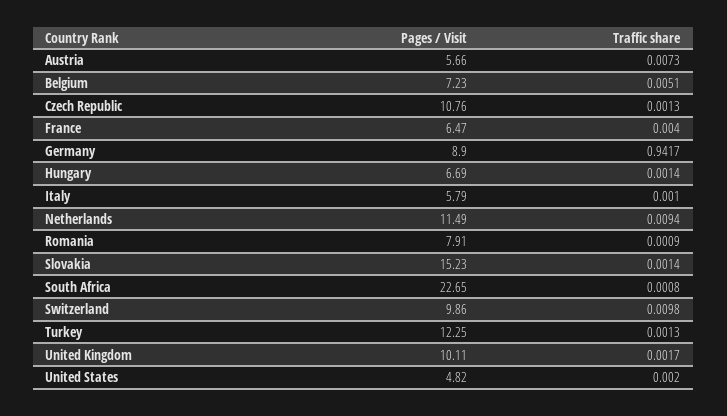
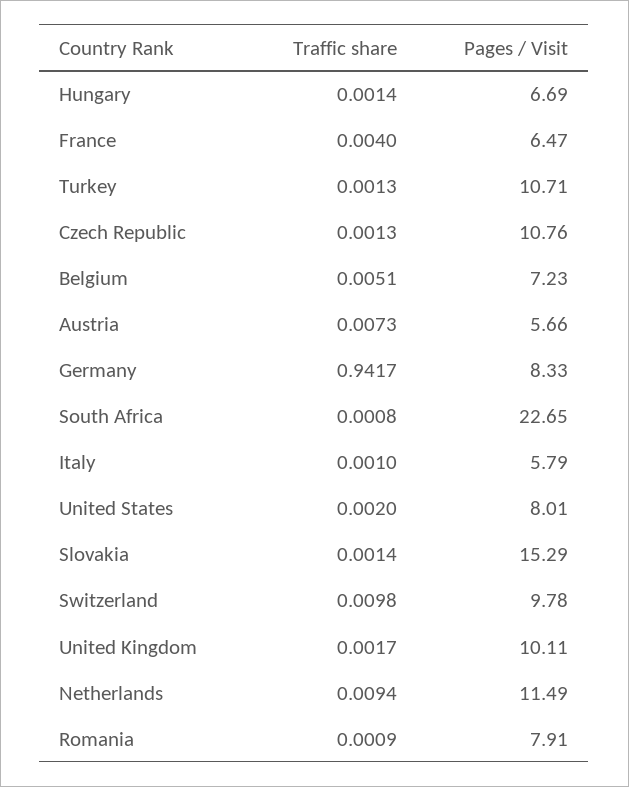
  {
    "Pages / Visit": {
      "Austria": 5.66,
      "Belgium": 7.23,
      "Czech Republic": 10.76,
      "France": 6.47,
-     "Germany": 8.9,
+     "Germany": 8.33,
      "Hungary": 6.69,
      "Italy": 5.79,
      "Netherlands": 11.49,
      "Romania": 7.91,
-     "Slovakia": 15.23,
+     "Slovakia": 15.29,
      "South Africa": 22.65,
-     "Switzerland": 9.86,
+     "Switzerland": 9.78,
-     "Turkey": 12.25,
+     "Turkey": 10.71,
      "United Kingdom": 10.11,
-     "United States": 4.82
+     "United States": 8.01
    },
    "Traffic share": {
      "Austria": 0.0073,
      "Belgium": 0.0051,
      "Czech Republic": 0.0013,
      "France": 0.004,
      "Germany": 0.9417,
      "Hungary": 0.0014,
      "Italy": 0.001,
      "Netherlands": 0.0094,
      "Romania": 0.0009,
      "Slovakia": 0.0014,
      "South Africa": 0.0008,
      "Switzerland": 0.0098,
      "Turkey": 0.0013,
      "United Kingdom": 0.0017,
      "United States": 0.002
    }
  }

